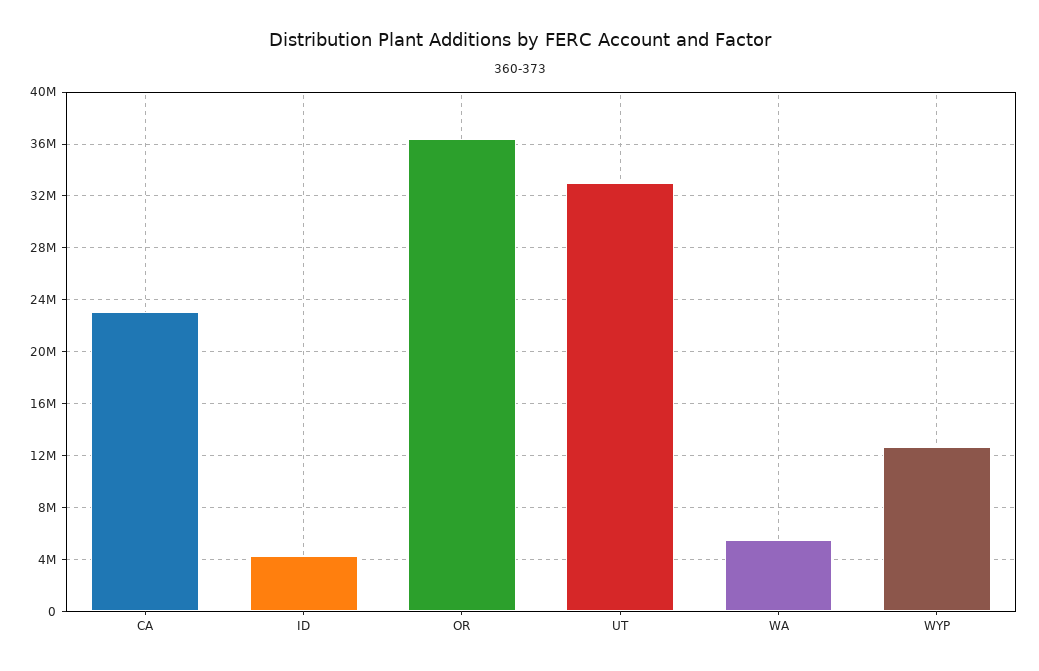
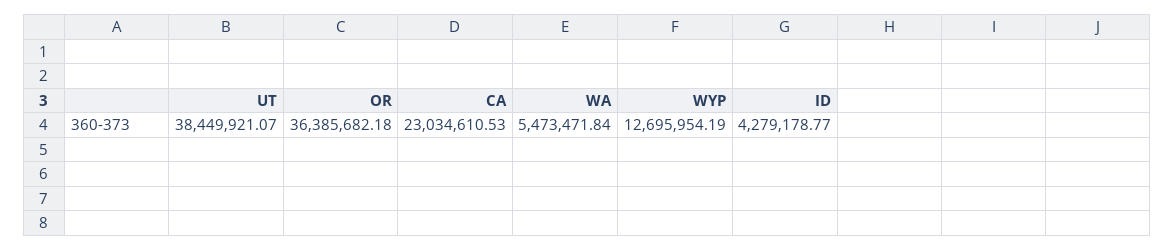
  {
    "CA": 23034610.53,
    "ID": 4279178.77,
    "OR": 36385682.18,
-   "UT": 33000000,
+   "UT": 38449921.07,
    "WA": 5473471.84,
    "WYP": 12695954.19
  }

